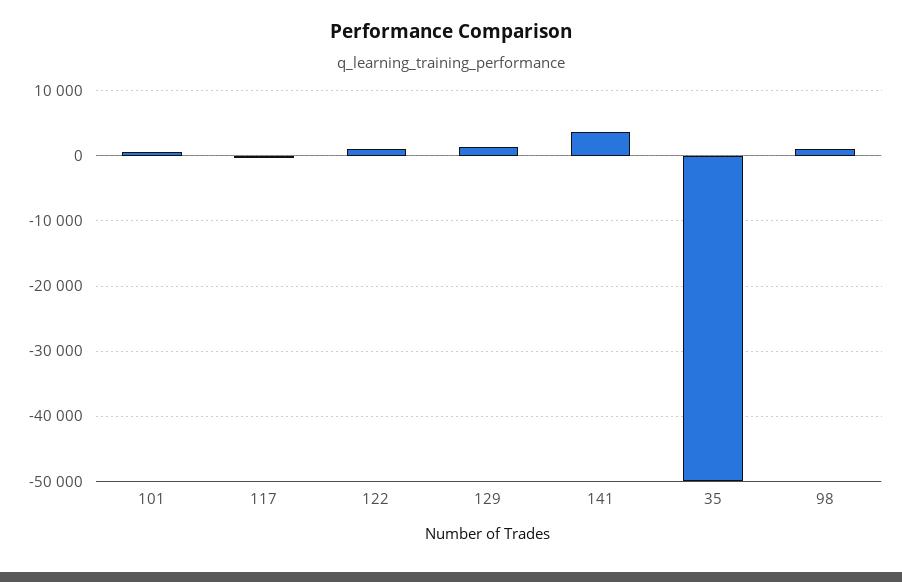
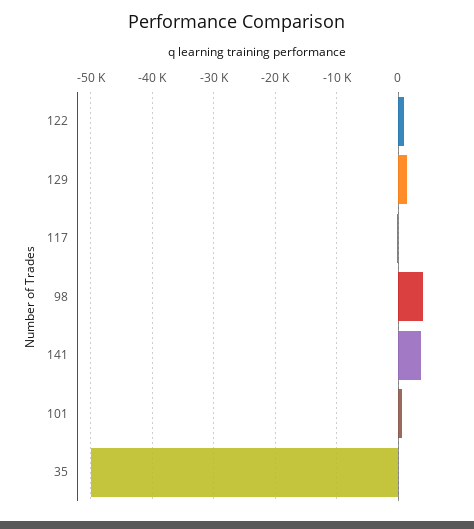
  {
    "101": 1000,
    "117": 0,
    "122": 1000,
    "129": 1000,
    "141": 4000,
    "35": -50000,
-   "98": 1000
+   "98": 4000
  }

